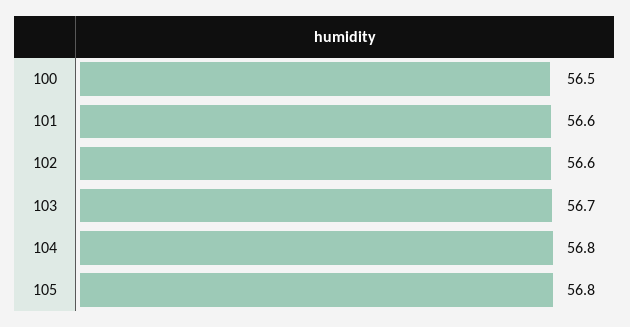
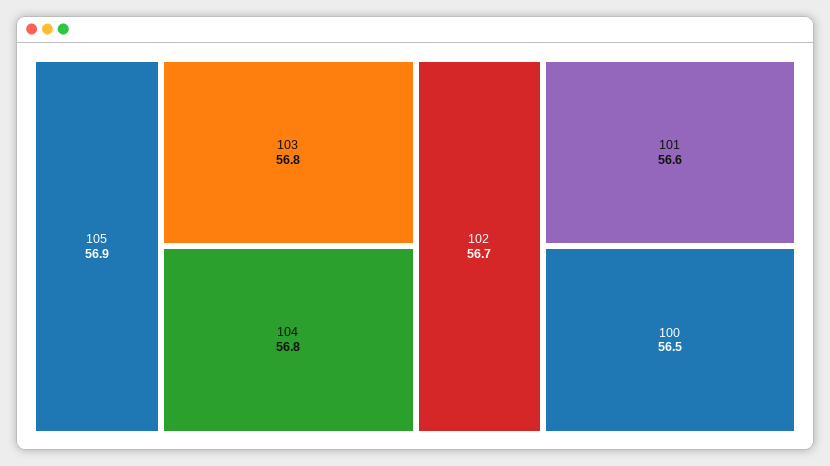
  {
    "100": 56.5,
    "101": 56.6,
-   "102": 56.6,
+   "102": 56.7,
-   "103": 56.7,
+   "103": 56.8,
    "104": 56.8,
-   "105": 56.8
+   "105": 56.9
  }

